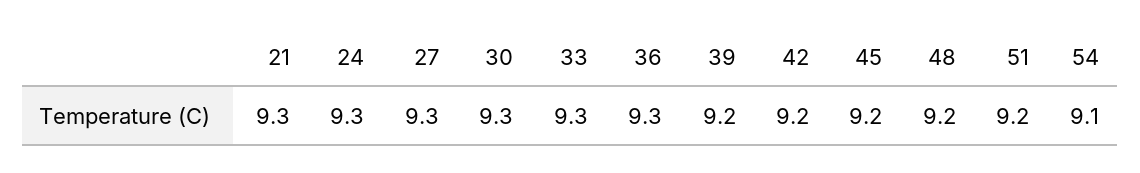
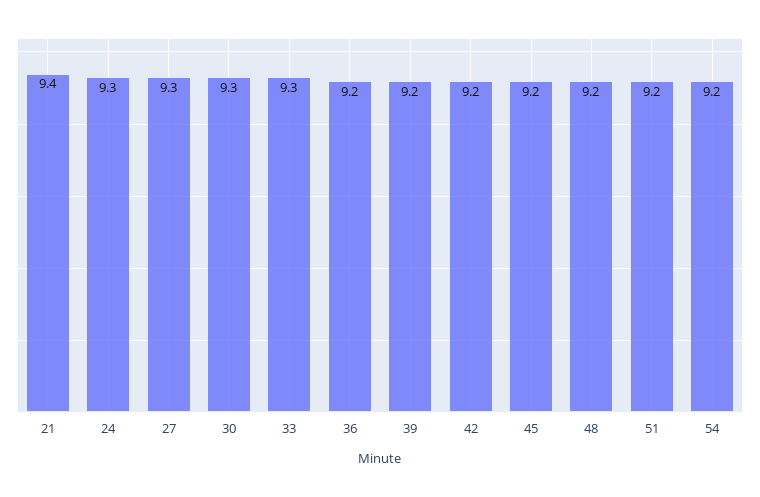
  {
-   "21": 9.3,
+   "21": 9.4,
    "24": 9.3,
    "27": 9.3,
    "30": 9.3,
    "33": 9.3,
-   "36": 9.3,
+   "36": 9.2,
    "39": 9.2,
    "42": 9.2,
    "45": 9.2,
    "48": 9.2,
    "51": 9.2,
-   "54": 9.1
+   "54": 9.2
  }

